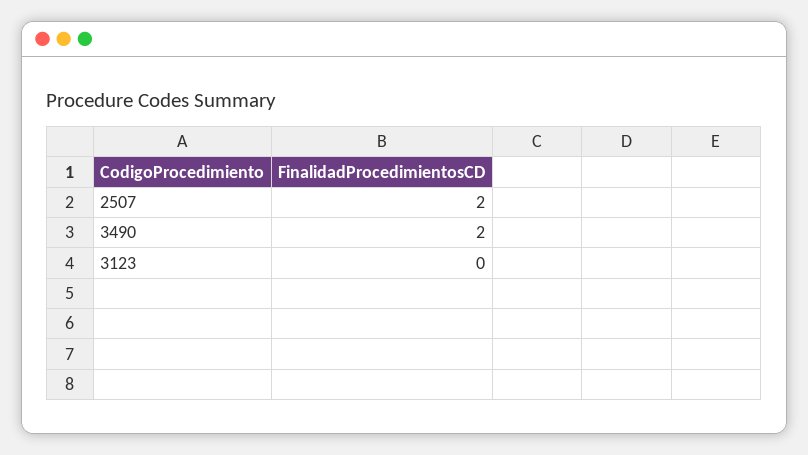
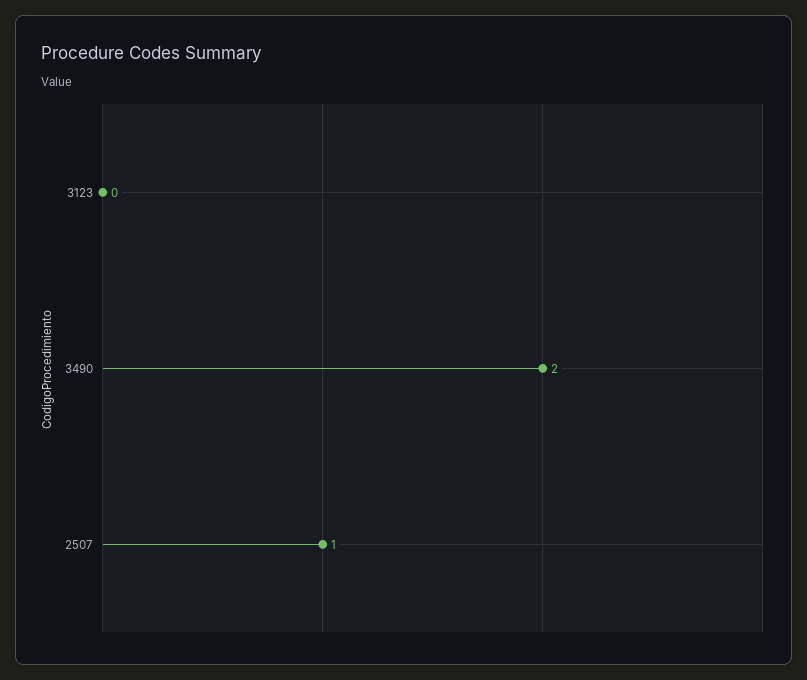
  {
-   "2507": 2,
+   "2507": 1,
    "3490": 2,
    "3123": 0
  }

